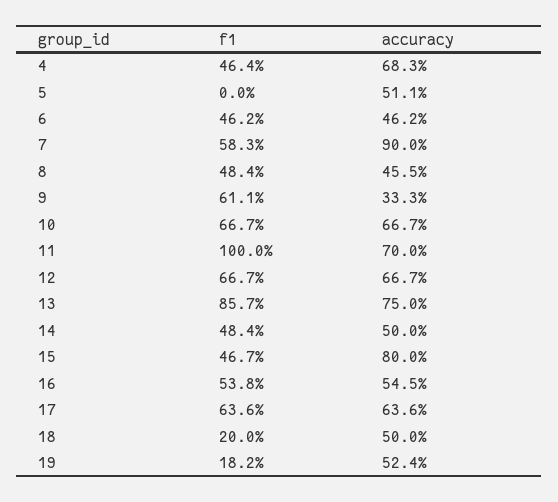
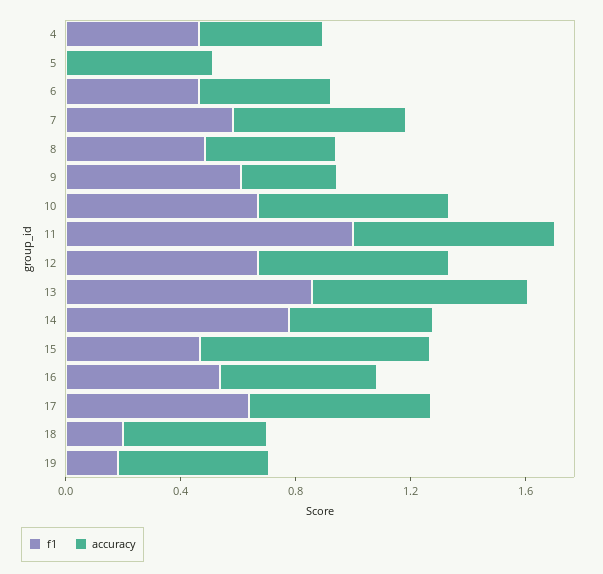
  {
    "f1": {
      "4": 0.464,
      "5": 0,
      "6": 0.462,
      "7": 0.583,
      "8": 0.484,
      "9": 0.611,
      "10": 0.667,
      "11": 1,
      "12": 0.667,
      "13": 0.857,
-     "14": 0.484,
+     "14": 0.8,
      "15": 0.467,
      "16": 0.538,
      "17": 0.636,
      "18": 0.2,
      "19": 0.182
    },
    "accuracy": {
-     "4": 0.683,
+     "4": 0.4,
      "5": 0.511,
      "6": 0.462,
-     "7": 0.9,
+     "7": 0.6,
      "8": 0.455,
      "9": 0.333,
      "10": 0.667,
      "11": 0.7,
      "12": 0.667,
      "13": 0.75,
      "14": 0.5,
      "15": 0.8,
      "16": 0.545,
      "17": 0.636,
      "18": 0.5,
      "19": 0.524
    }
  }

